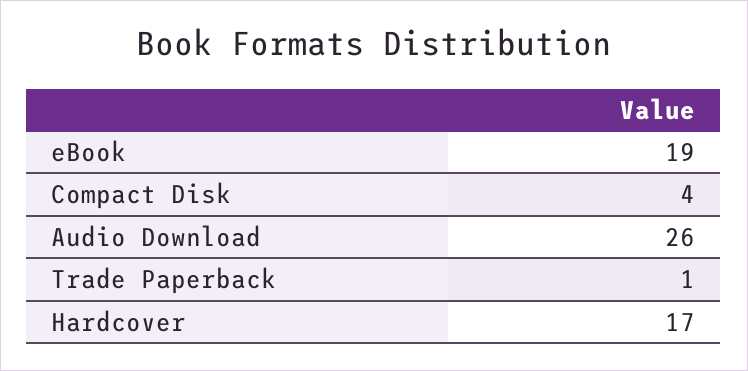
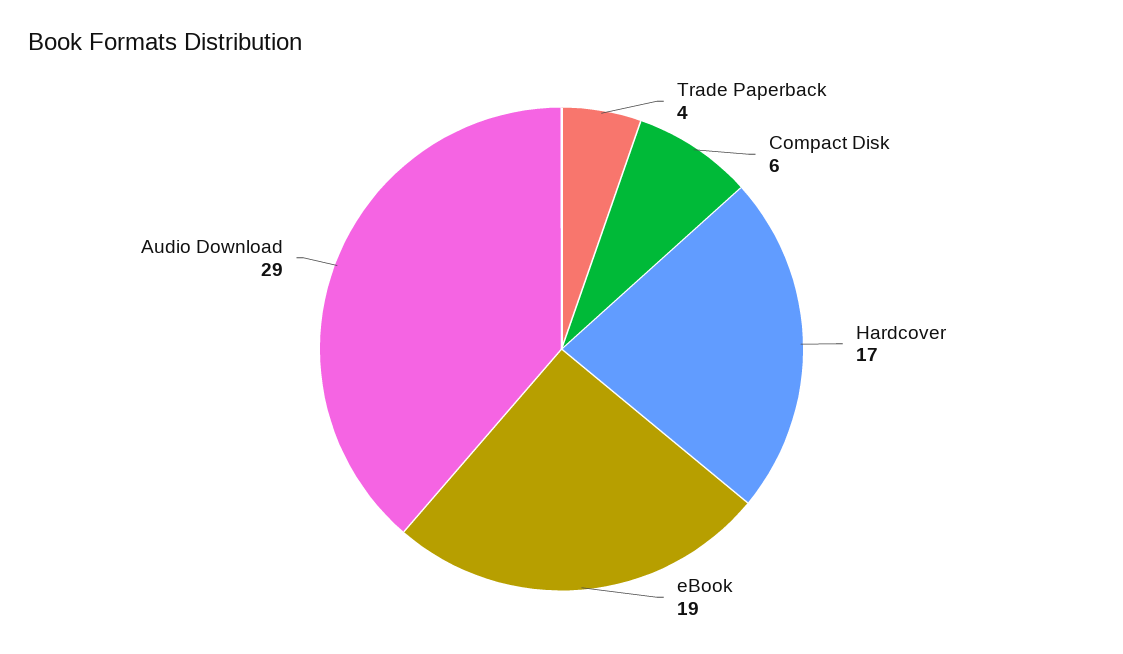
  {
    "eBook": 19,
-   "Compact Disk": 4,
+   "Compact Disk": 6,
-   "Audio Download": 26,
+   "Audio Download": 29,
-   "Trade Paperback": 1,
+   "Trade Paperback": 4,
    "Hardcover": 17
  }

